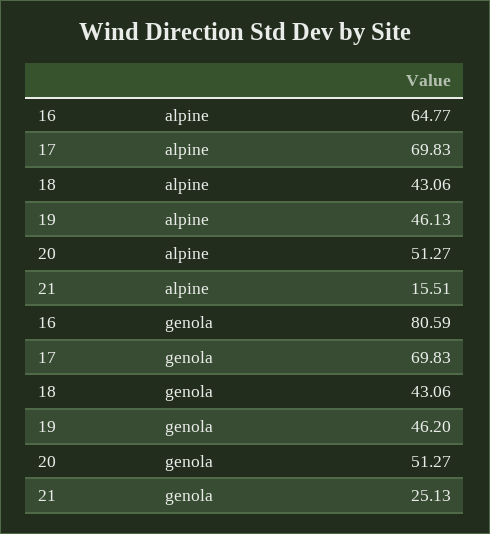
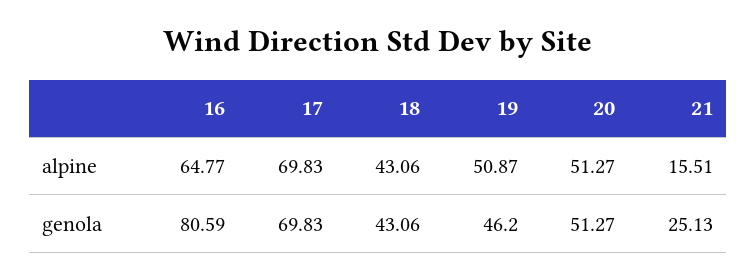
  {
    "16": {
      "alpine": 64.77,
      "genola": 80.59
    },
    "17": {
      "alpine": 69.83,
      "genola": 69.83
    },
    "18": {
      "alpine": 43.06,
      "genola": 43.06
    },
    "19": {
-     "alpine": 46.13,
+     "alpine": 50.87,
      "genola": 46.2
    },
    "20": {
      "alpine": 51.27,
      "genola": 51.27
    },
    "21": {
      "alpine": 15.51,
      "genola": 25.13
    }
  }

